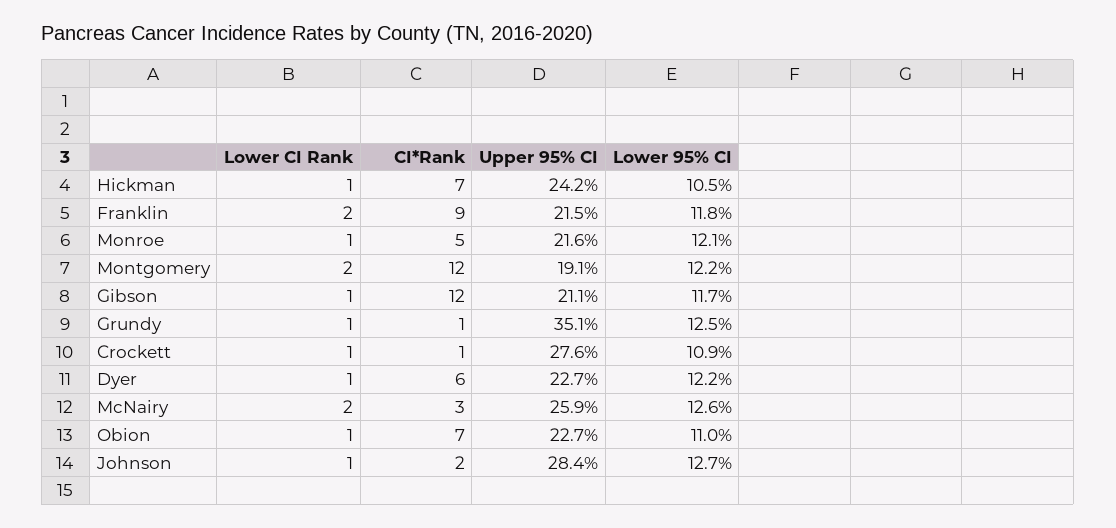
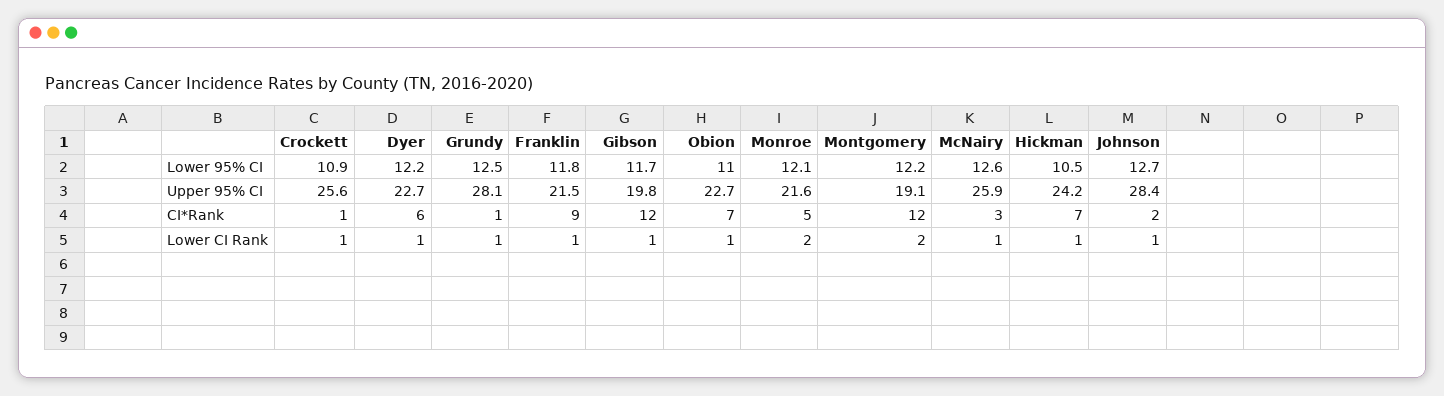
  {
    "Lower CI Rank": {
      "Hickman": 1,
-     "Franklin": 2,
+     "Franklin": 1,
-     "Monroe": 1,
+     "Monroe": 2,
      "Montgomery": 2,
      "Gibson": 1,
      "Grundy": 1,
      "Crockett": 1,
      "Dyer": 1,
-     "McNairy": 2,
+     "McNairy": 1,
      "Obion": 1,
      "Johnson": 1
    },
    "CI*Rank": {
      "Hickman": 7,
      "Franklin": 9,
      "Monroe": 5,
      "Montgomery": 12,
      "Gibson": 12,
      "Grundy": 1,
      "Crockett": 1,
      "Dyer": 6,
      "McNairy": 3,
      "Obion": 7,
      "Johnson": 2
    },
    "Upper 95% CI": {
      "Hickman": 24.2,
      "Franklin": 21.5,
      "Monroe": 21.6,
      "Montgomery": 19.1,
-     "Gibson": 21.1,
+     "Gibson": 19.8,
-     "Grundy": 35.1,
+     "Grundy": 28.1,
-     "Crockett": 27.6,
+     "Crockett": 25.6,
      "Dyer": 22.7,
      "McNairy": 25.9,
      "Obion": 22.7,
      "Johnson": 28.4
    },
    "Lower 95% CI": {
      "Hickman": 10.5,
      "Franklin": 11.8,
      "Monroe": 12.1,
      "Montgomery": 12.2,
      "Gibson": 11.7,
      "Grundy": 12.5,
      "Crockett": 10.9,
      "Dyer": 12.2,
      "McNairy": 12.6,
      "Obion": 11,
      "Johnson": 12.7
    }
  }

